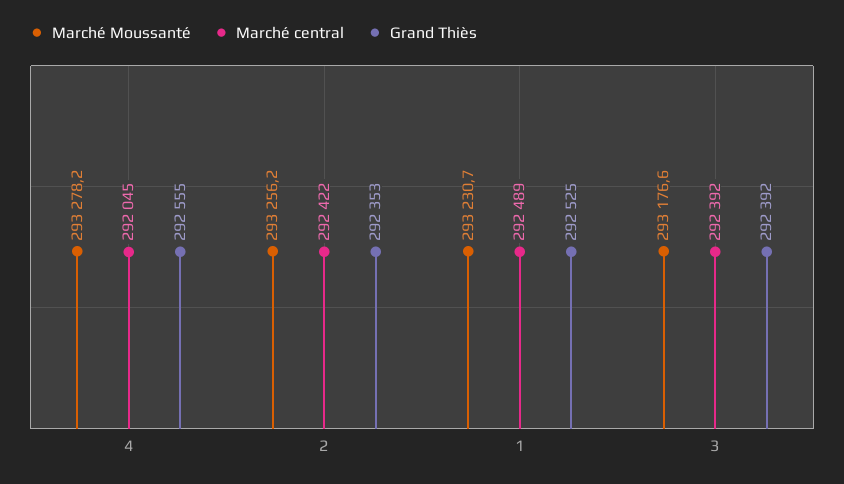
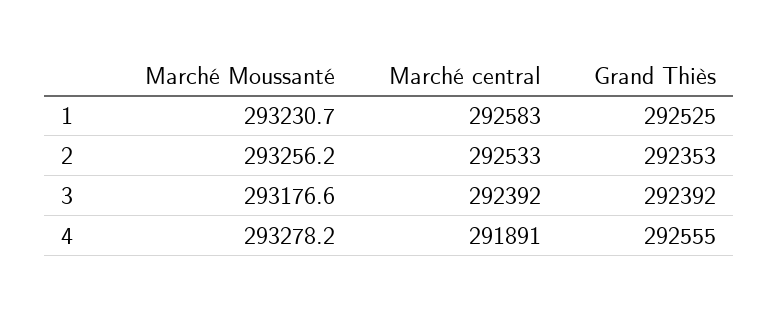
  {
    "Marché Moussanté": {
      "4": 293278.2,
      "2": 293256.2,
      "1": 293230.7,
      "3": 293176.6
    },
    "Marché central": {
-     "4": 292045,
+     "4": 291891,
-     "2": 292422,
+     "2": 292533,
-     "1": 292489,
+     "1": 292583,
      "3": 292392
    },
    "Grand Thiès": {
      "4": 292555,
      "2": 292353,
      "1": 292525,
      "3": 292392
    }
  }

